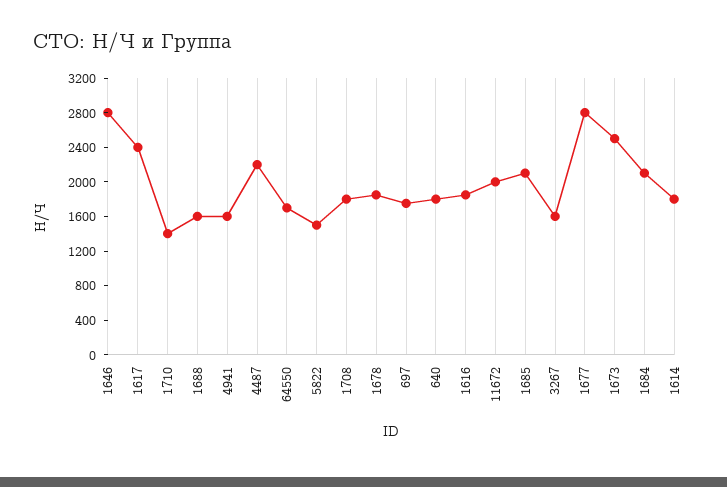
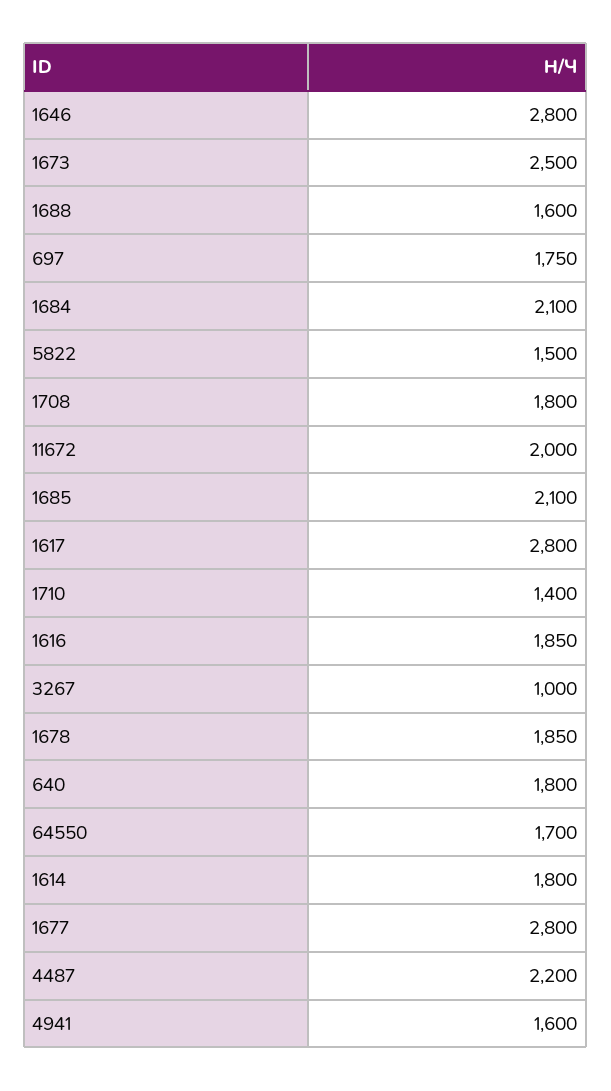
  {
    "1646": 2800,
-   "1617": 2400,
+   "1617": 2800,
    "1710": 1400,
    "1688": 1600,
    "4941": 1600,
    "4487": 2200,
    "64550": 1700,
    "5822": 1500,
    "1708": 1800,
    "1678": 1850,
    "697": 1750,
    "640": 1800,
    "1616": 1850,
    "11672": 2000,
    "1685": 2100,
-   "3267": 1600,
+   "3267": 1000,
    "1677": 2800,
    "1673": 2500,
    "1684": 2100,
    "1614": 1800
  }

